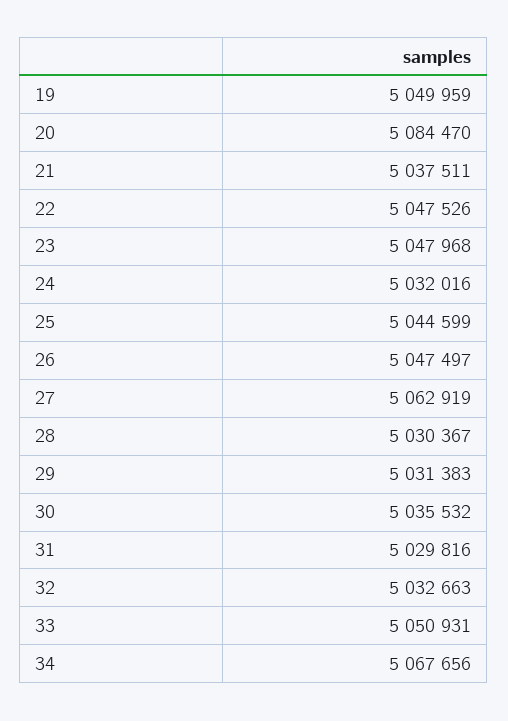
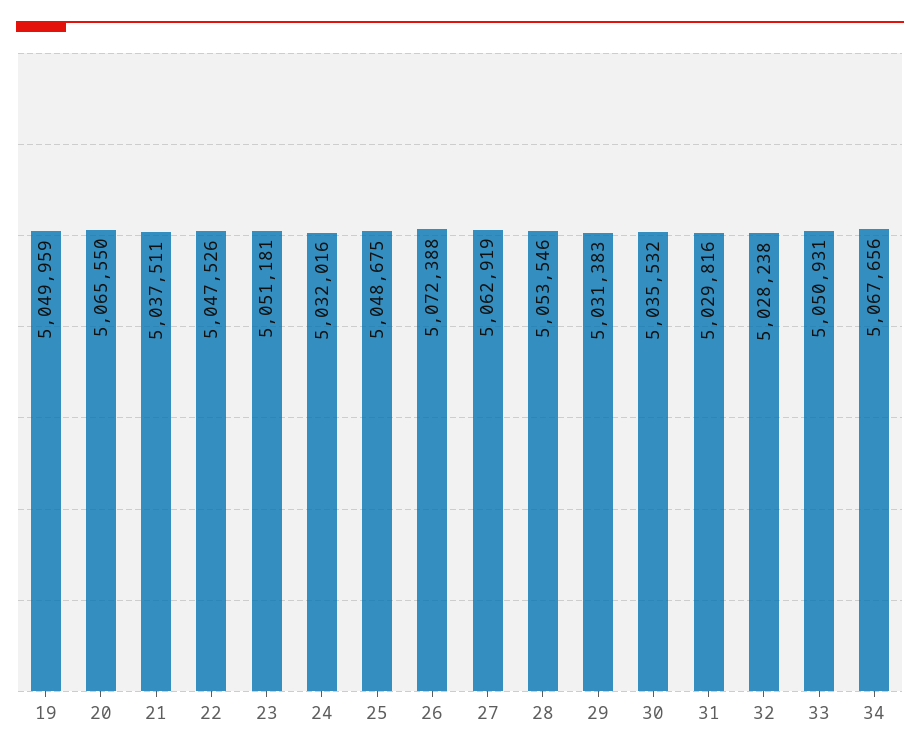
  {
    "19": 5049959,
-   "20": 5084470,
+   "20": 5065550,
    "21": 5037511,
    "22": 5047526,
-   "23": 5047968,
+   "23": 5051181,
    "24": 5032016,
-   "25": 5044599,
+   "25": 5048675,
-   "26": 5047497,
+   "26": 5072388,
    "27": 5062919,
-   "28": 5030367,
+   "28": 5053546,
    "29": 5031383,
    "30": 5035532,
    "31": 5029816,
-   "32": 5032663,
+   "32": 5028238,
    "33": 5050931,
    "34": 5067656
  }

